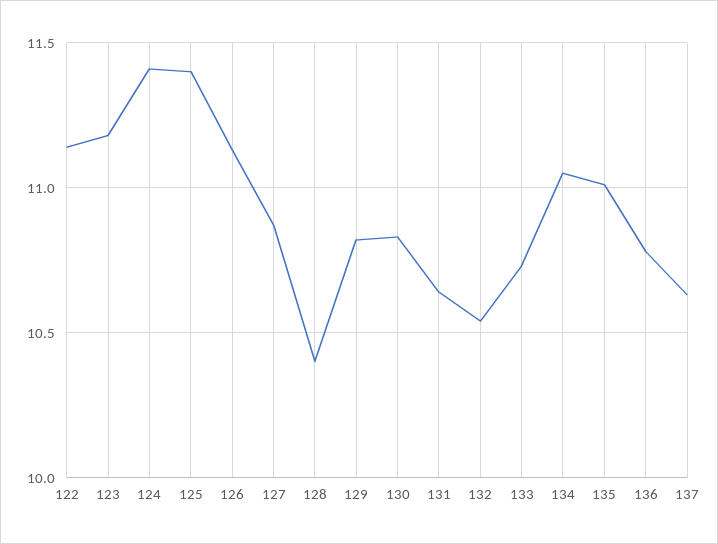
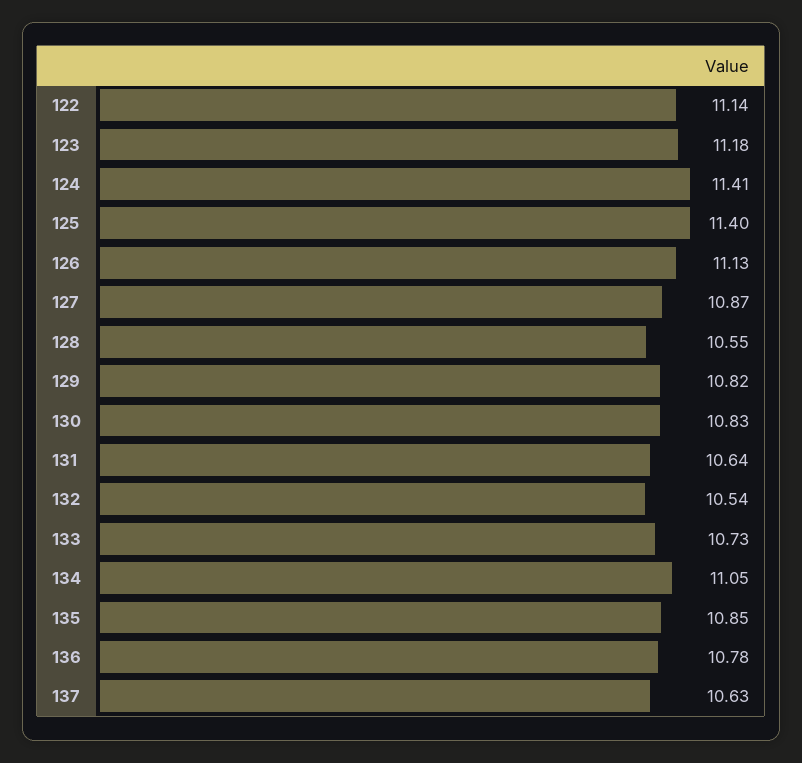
  {
    "122": 11.14,
    "123": 11.18,
    "124": 11.41,
    "125": 11.4,
    "126": 11.13,
    "127": 10.87,
-   "128": 10.4,
+   "128": 10.55,
    "129": 10.82,
    "130": 10.83,
    "131": 10.64,
    "132": 10.54,
    "133": 10.73,
    "134": 11.05,
-   "135": 11,
+   "135": 10.85,
    "136": 10.78,
    "137": 10.63
  }

